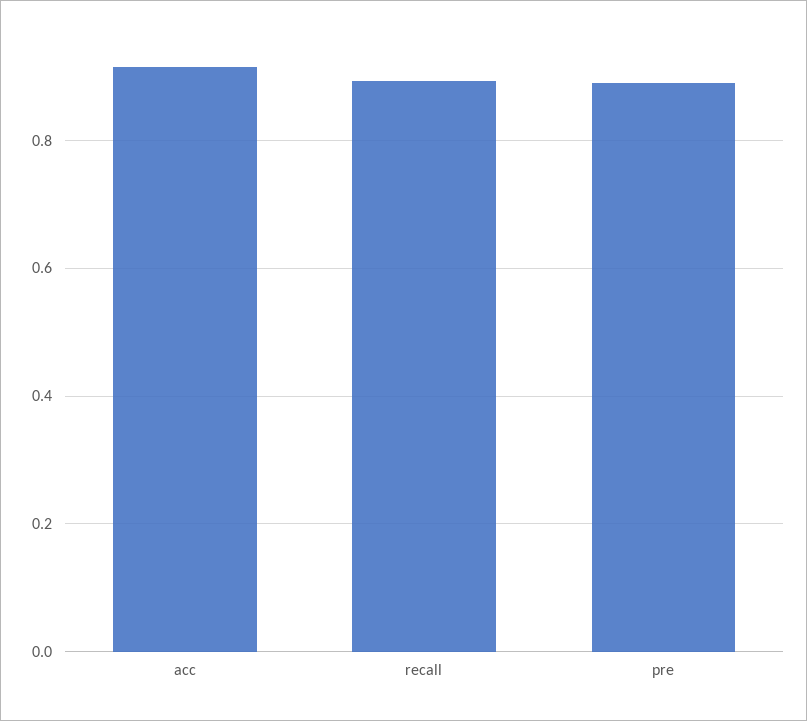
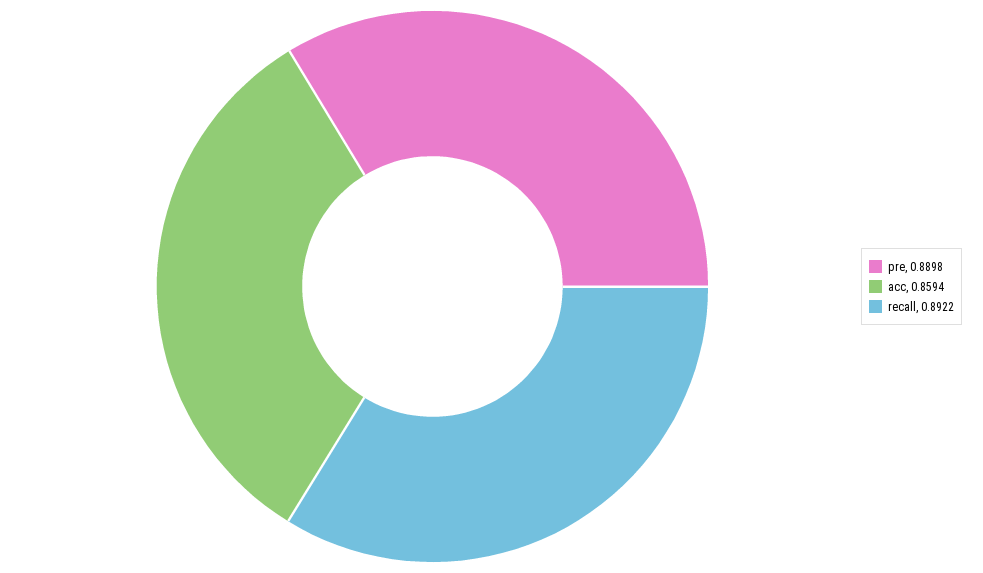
  {
-   "acc": 0.92,
+   "acc": 0.8594,
    "recall": 0.8922,
    "pre": 0.8898
  }

